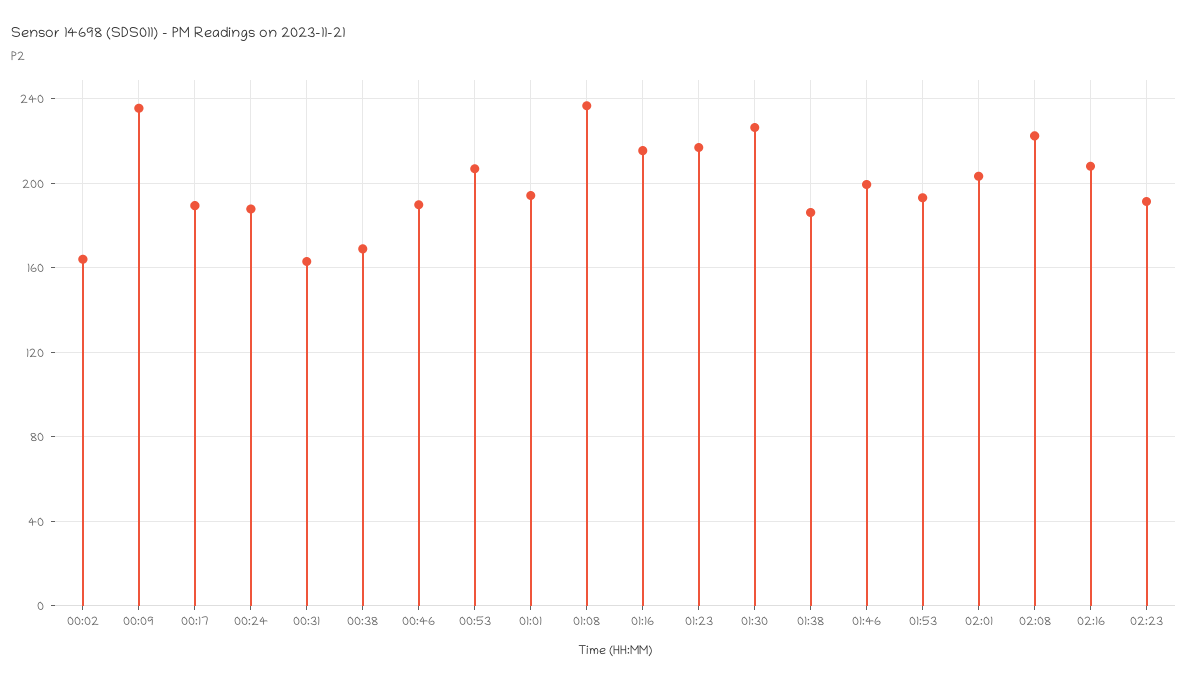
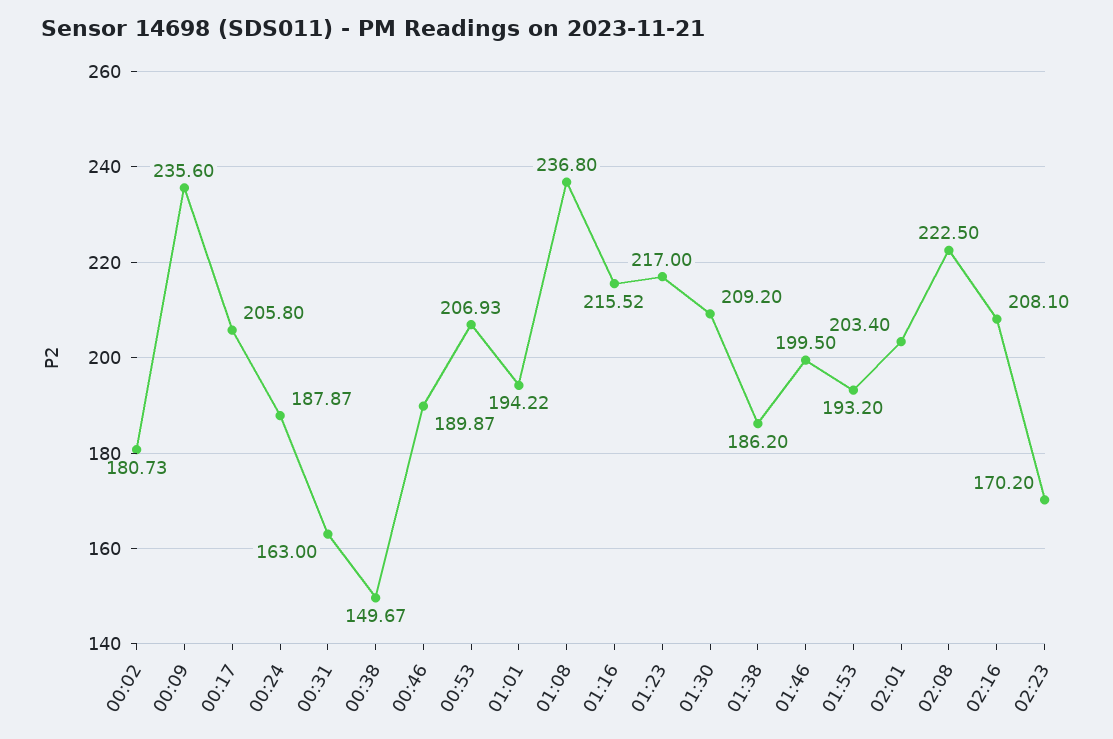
  {
-   "00:02": 165,
+   "00:02": 180.73,
    "00:09": 235.6,
-   "00:17": 190,
+   "00:17": 205.8,
    "00:24": 187.87,
    "00:31": 163,
-   "00:38": 170,
+   "00:38": 149.67,
    "00:46": 189.87,
    "00:53": 206.93,
    "01:01": 194.22,
    "01:08": 236.8,
    "01:16": 215.52,
    "01:23": 217,
-   "01:30": 225,
+   "01:30": 209.2,
    "01:38": 186.2,
    "01:46": 199.5,
    "01:53": 193.2,
    "02:01": 203.4,
    "02:08": 222.5,
    "02:16": 208.1,
-   "02:23": 190
+   "02:23": 170.2
  }

